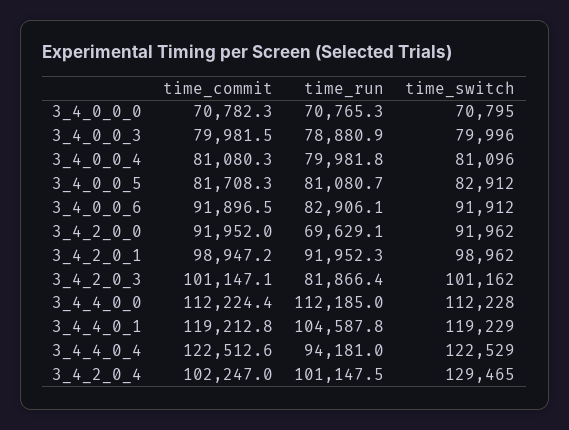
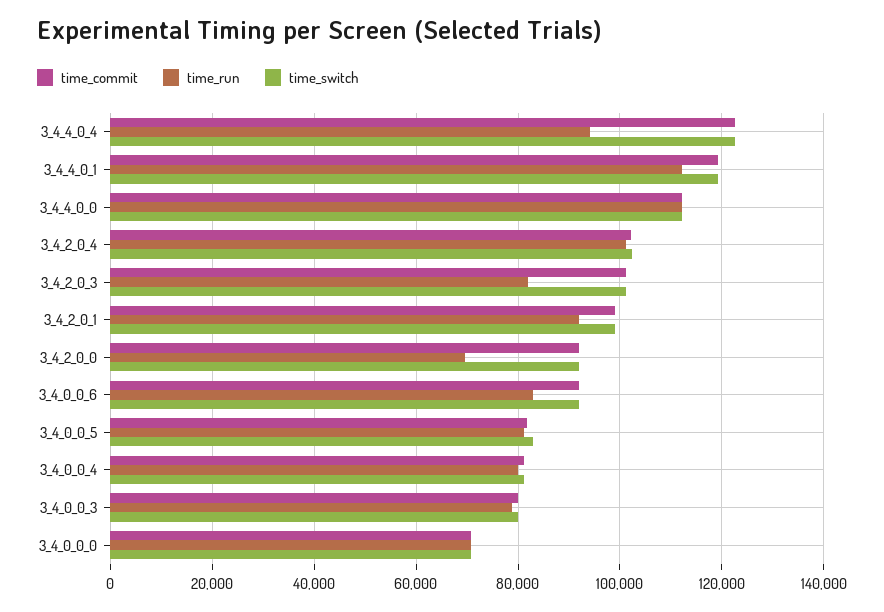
  {
    "time_commit": {
      "3_4_0_0_0": 70782.3,
      "3_4_0_0_3": 79981.5,
      "3_4_0_0_4": 81080.3,
      "3_4_0_0_5": 81708.3,
      "3_4_0_0_6": 91896.5,
      "3_4_2_0_0": 91952,
      "3_4_2_0_1": 98947.2,
      "3_4_2_0_3": 101147.1,
      "3_4_4_0_0": 112224.4,
      "3_4_4_0_1": 119212.8,
      "3_4_4_0_4": 122512.6,
      "3_4_2_0_4": 102247
    },
    "time_run": {
      "3_4_0_0_0": 70765.3,
      "3_4_0_0_3": 78880.9,
      "3_4_0_0_4": 79981.8,
      "3_4_0_0_5": 81080.7,
      "3_4_0_0_6": 82906.1,
      "3_4_2_0_0": 69629.1,
      "3_4_2_0_1": 91952.3,
      "3_4_2_0_3": 81866.4,
      "3_4_4_0_0": 112185,
-     "3_4_4_0_1": 104587.8,
+     "3_4_4_0_1": 112000,
      "3_4_4_0_4": 94181,
      "3_4_2_0_4": 101147.5
    },
    "time_switch": {
      "3_4_0_0_0": 70795,
      "3_4_0_0_3": 79996,
      "3_4_0_0_4": 81096,
      "3_4_0_0_5": 82912,
      "3_4_0_0_6": 91912,
      "3_4_2_0_0": 91962,
      "3_4_2_0_1": 98962,
      "3_4_2_0_3": 101162,
      "3_4_4_0_0": 112228,
      "3_4_4_0_1": 119229,
      "3_4_4_0_4": 122529,
-     "3_4_2_0_4": 129465
+     "3_4_2_0_4": 102000
    }
  }

